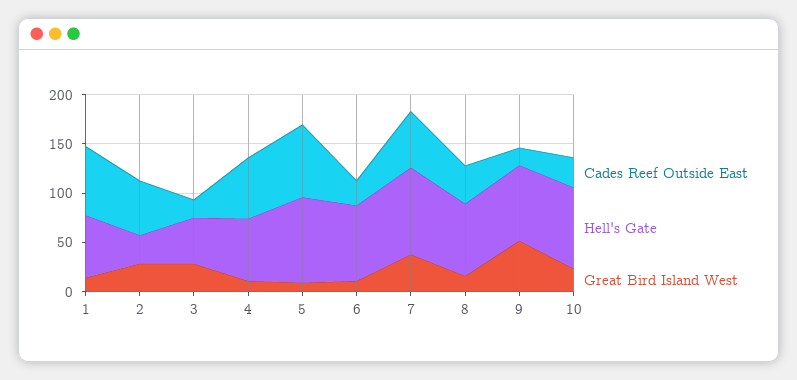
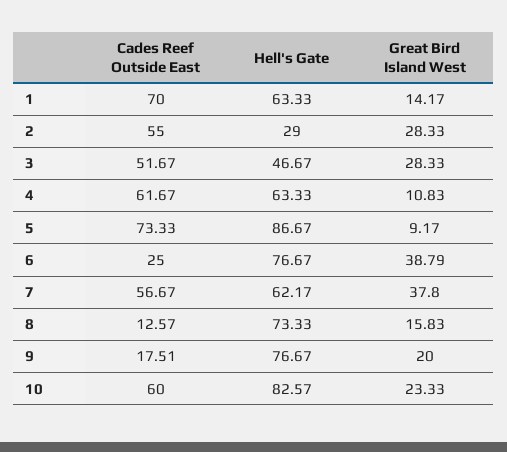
  {
    "Cades Reef Outside East": {
      "1": 70,
      "2": 55,
-     "3": 20,
+     "3": 51.67,
      "4": 61.67,
      "5": 73.33,
      "6": 25,
      "7": 56.67,
-     "8": 40,
+     "8": 12.57,
      "9": 17.51,
-     "10": 30
+     "10": 60
    },
    "Hell's Gate": {
      "1": 63.33,
      "2": 29,
      "3": 46.67,
      "4": 63.33,
      "5": 86.67,
      "6": 76.67,
-     "7": 90,
+     "7": 62.17,
      "8": 73.33,
      "9": 76.67,
      "10": 82.57
    },
    "Great Bird Island West": {
      "1": 14.17,
      "2": 28.33,
      "3": 28.33,
      "4": 10.83,
      "5": 9.17,
-     "6": 10,
+     "6": 38.79,
      "7": 37.8,
      "8": 15.83,
-     "9": 50,
+     "9": 20,
      "10": 23.33
    }
  }

